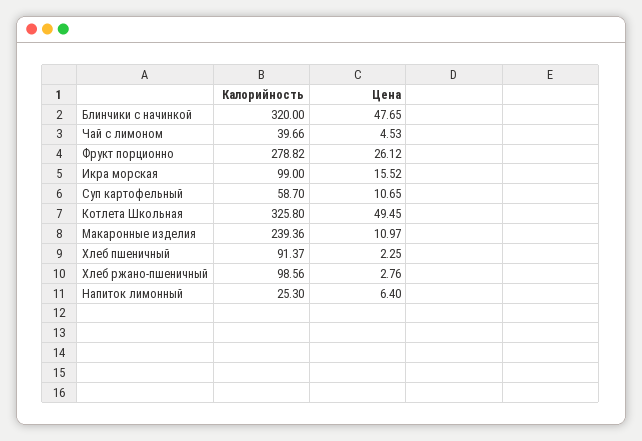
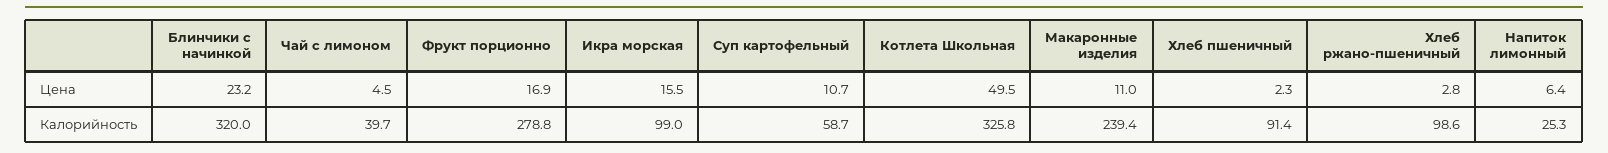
  {
    "Калорийность": {
      "Блинчики с начинкой": 320,
      "Чай с лимоном": 39.66,
      "Фрукт порционно": 278.82,
      "Икра морская": 99,
      "Суп картофельный": 58.7,
      "Котлета Школьная": 325.8,
      "Макаронные изделия": 239.36,
      "Хлеб пшеничный": 91.37,
      "Хлеб ржано-пшеничный": 98.56,
      "Напиток лимонный": 25.3
    },
    "Цена": {
-     "Блинчики с начинкой": 47.65,
+     "Блинчики с начинкой": 23.2,
      "Чай с лимоном": 4.53,
-     "Фрукт порционно": 26.12,
+     "Фрукт порционно": 16.9,
      "Икра морская": 15.52,
      "Суп картофельный": 10.65,
      "Котлета Школьная": 49.45,
      "Макаронные изделия": 10.97,
      "Хлеб пшеничный": 2.25,
      "Хлеб ржано-пшеничный": 2.76,
      "Напиток лимонный": 6.4
    }
  }

